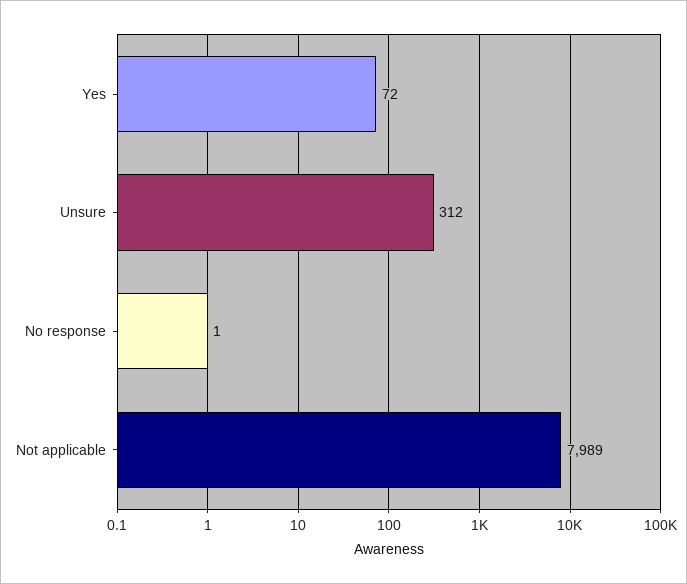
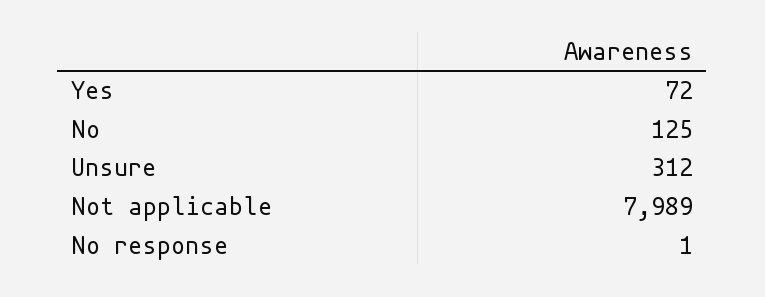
  {
    "Yes": 72,
    "Unsure": 312,
    "No response": 1,
-   "Not applicable": 7989
+   "Not applicable": 7989,
+   "No": 125
  }

